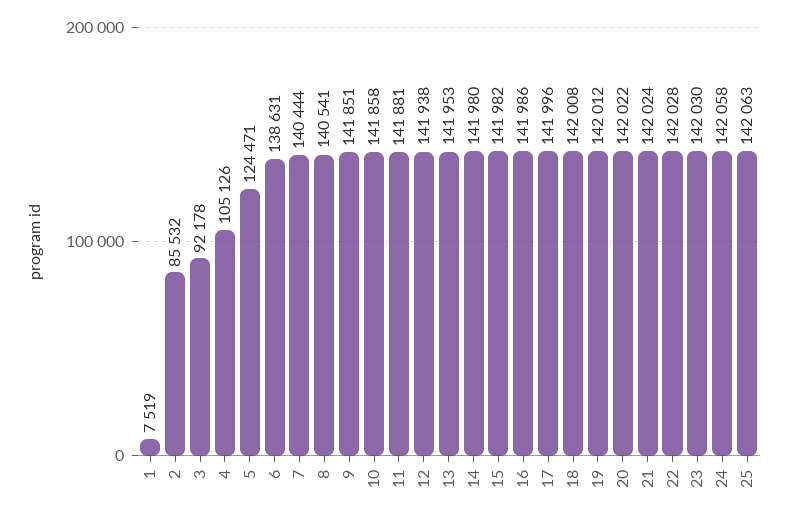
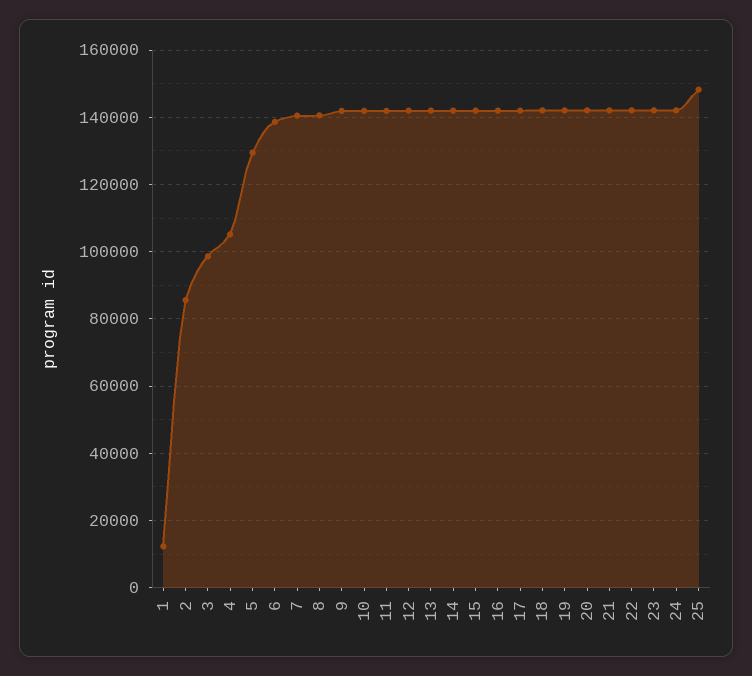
  {
-   "1": 7519,
+   "1": 12000,
    "2": 85532,
-   "3": 92178,
+   "3": 98000,
    "4": 105126,
-   "5": 124471,
+   "5": 130000,
    "6": 138631,
    "7": 140444,
    "8": 140541,
    "9": 141851,
    "10": 141858,
    "11": 141881,
    "12": 141938,
    "13": 141953,
    "14": 141980,
    "15": 141982,
    "16": 141986,
    "17": 141996,
    "18": 142008,
    "19": 142012,
    "20": 142022,
    "21": 142024,
    "22": 142028,
    "23": 142030,
    "24": 142058,
-   "25": 142063
+   "25": 148000
  }

